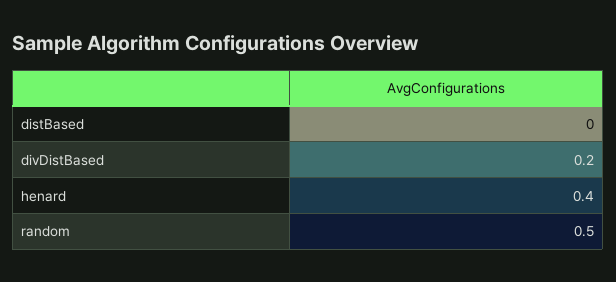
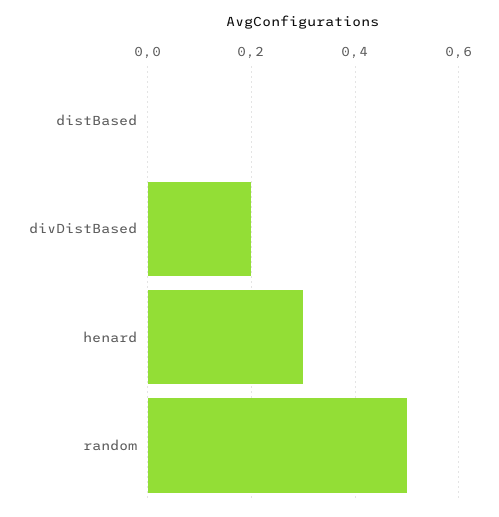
  {
    "distBased": 0,
    "divDistBased": 0.2,
-   "henard": 0.4,
+   "henard": 0.3,
    "random": 0.5
  }

